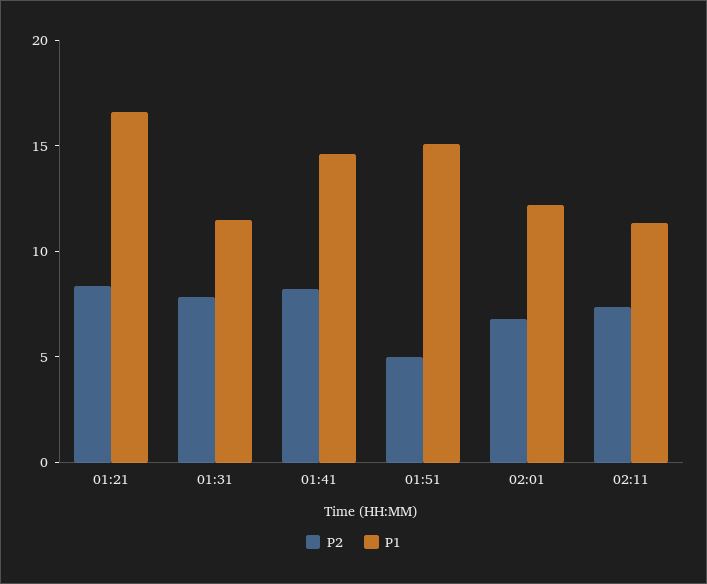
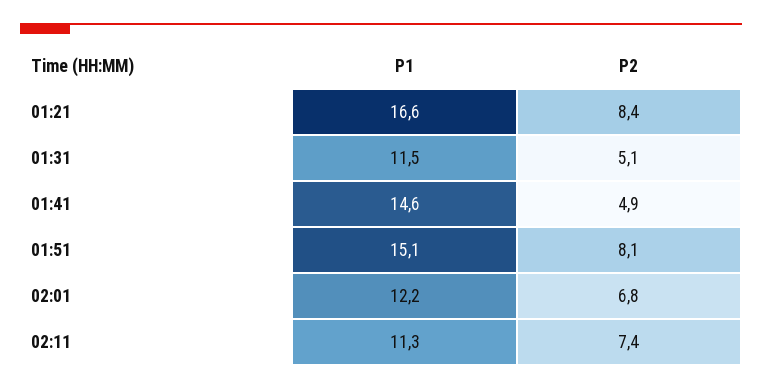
  {
    "P2": {
      "01:21": 8.4,
-     "01:31": 8,
+     "01:31": 5.1,
-     "01:41": 8,
+     "01:41": 4.9,
-     "01:51": 5,
+     "01:51": 8.1,
      "02:01": 6.8,
      "02:11": 7.4
    },
    "P1": {
      "01:21": 16.6,
      "01:31": 11.5,
      "01:41": 14.6,
      "01:51": 15.1,
      "02:01": 12.2,
      "02:11": 11.3
    }
  }

